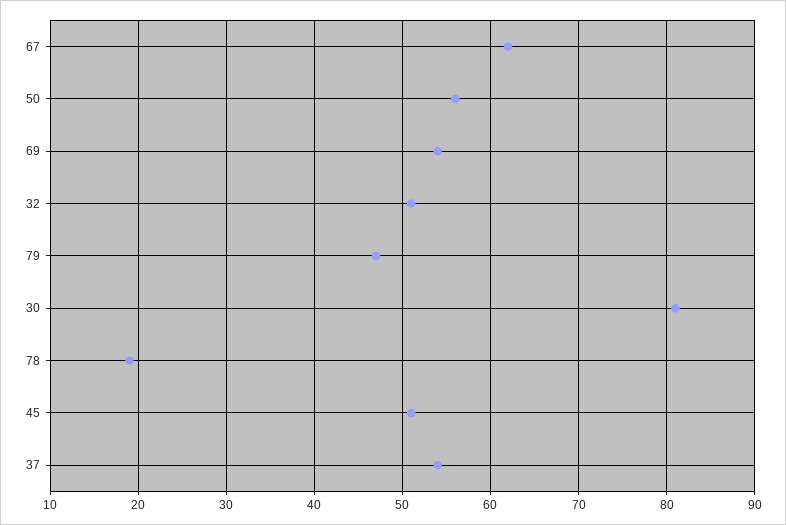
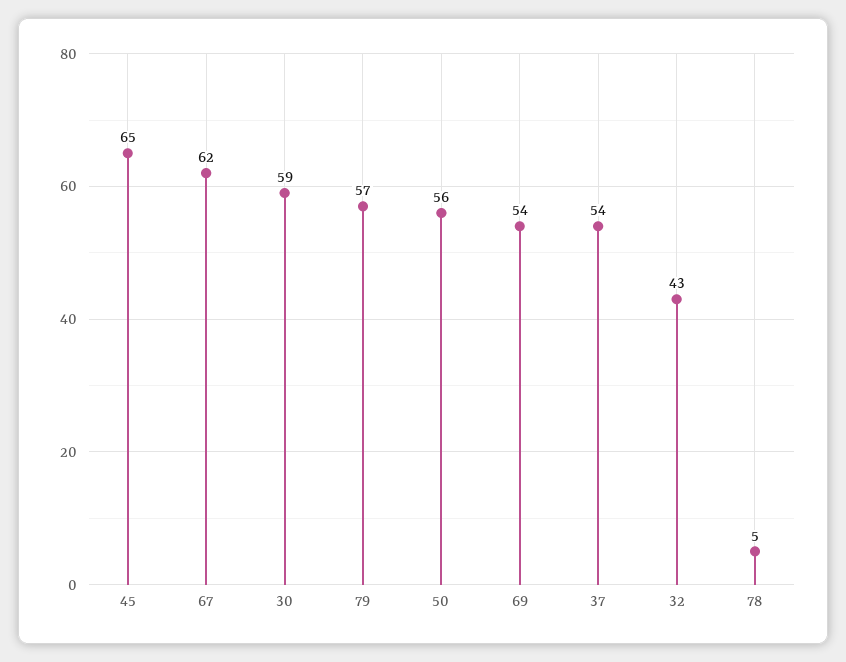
  {
    "67": 62,
    "50": 56,
    "69": 54,
-   "32": 51,
+   "32": 43,
-   "79": 47,
+   "79": 57,
-   "30": 81,
+   "30": 59,
-   "78": 19,
+   "78": 5,
-   "45": 51,
+   "45": 65,
    "37": 54
  }

